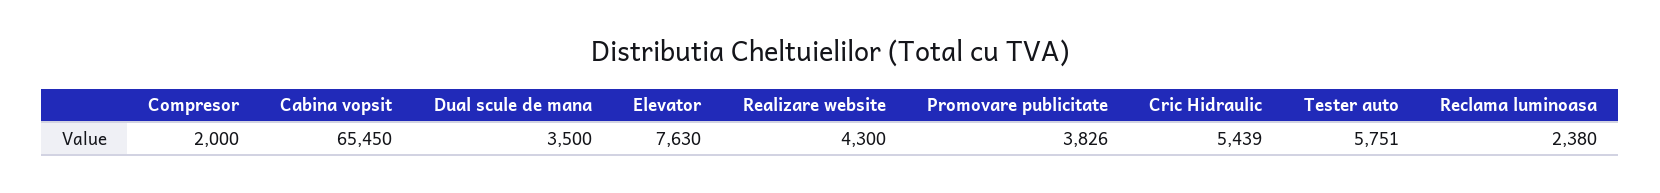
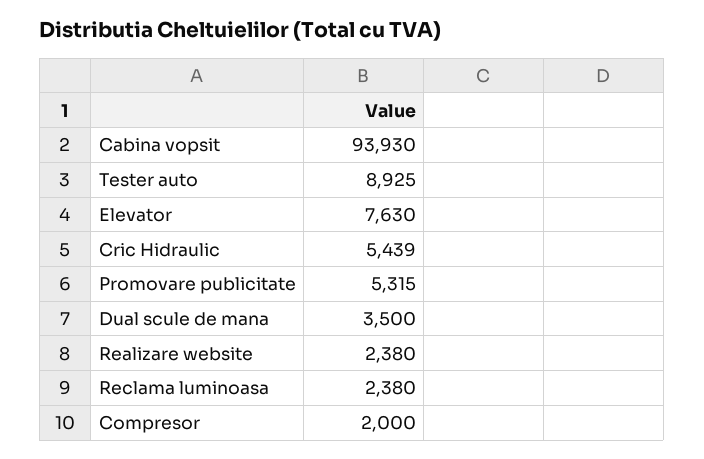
  {
    "Compresor": 2000,
-   "Cabina vopsit": 65450,
+   "Cabina vopsit": 93930,
    "Dual scule de mana": 3500,
    "Elevator": 7630,
-   "Realizare website": 4300,
+   "Realizare website": 2380,
-   "Promovare publicitate": 3826,
+   "Promovare publicitate": 5315,
    "Cric Hidraulic": 5439,
-   "Tester auto": 5751,
+   "Tester auto": 8925,
    "Reclama luminoasa": 2380
  }

